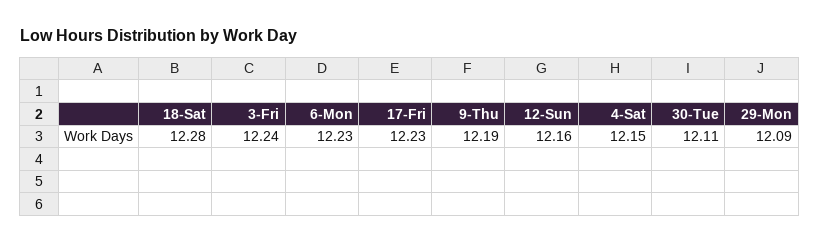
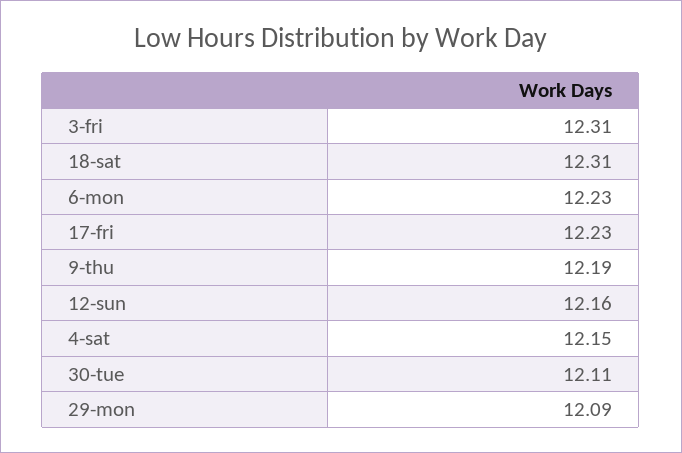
  {
-   "18-Sat": 12.28,
+   "18-Sat": 12.31,
-   "3-Fri": 12.24,
+   "3-Fri": 12.31,
    "6-Mon": 12.23,
    "17-Fri": 12.23,
    "9-Thu": 12.19,
    "12-Sun": 12.16,
    "4-Sat": 12.15,
    "30-Tue": 12.11,
    "29-Mon": 12.09
  }

